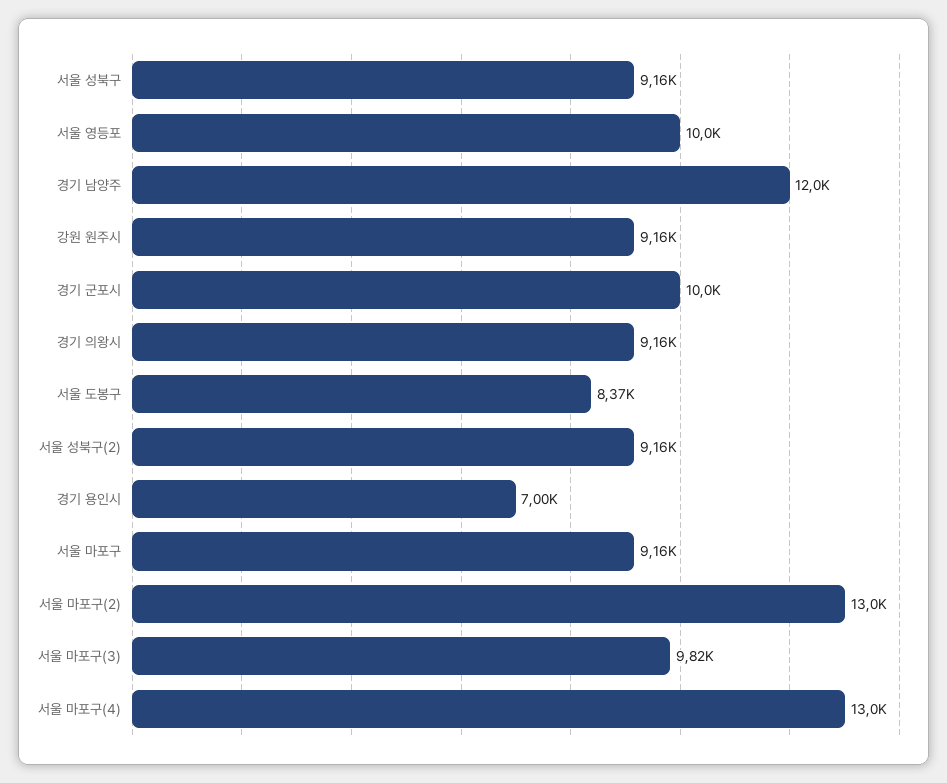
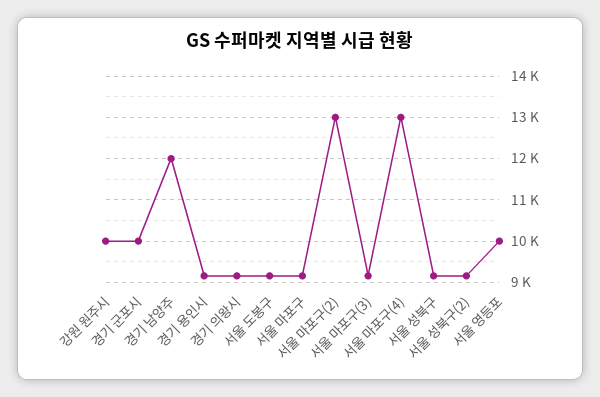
  {
    "서울 성북구": 9160,
    "서울 영등포": 10000,
    "경기 남양주": 12000,
-   "강원 원주시": 9160,
+   "강원 원주시": 10000,
    "경기 군포시": 10000,
    "경기 의왕시": 9160,
-   "서울 도봉구": 8370,
+   "서울 도봉구": 9200,
    "서울 성북구(2)": 9160,
-   "경기 용인시": 7000,
+   "경기 용인시": 9200,
    "서울 마포구": 9160,
    "서울 마포구(2)": 13000,
-   "서울 마포구(3)": 9820,
+   "서울 마포구(3)": 9200,
    "서울 마포구(4)": 13000
  }

